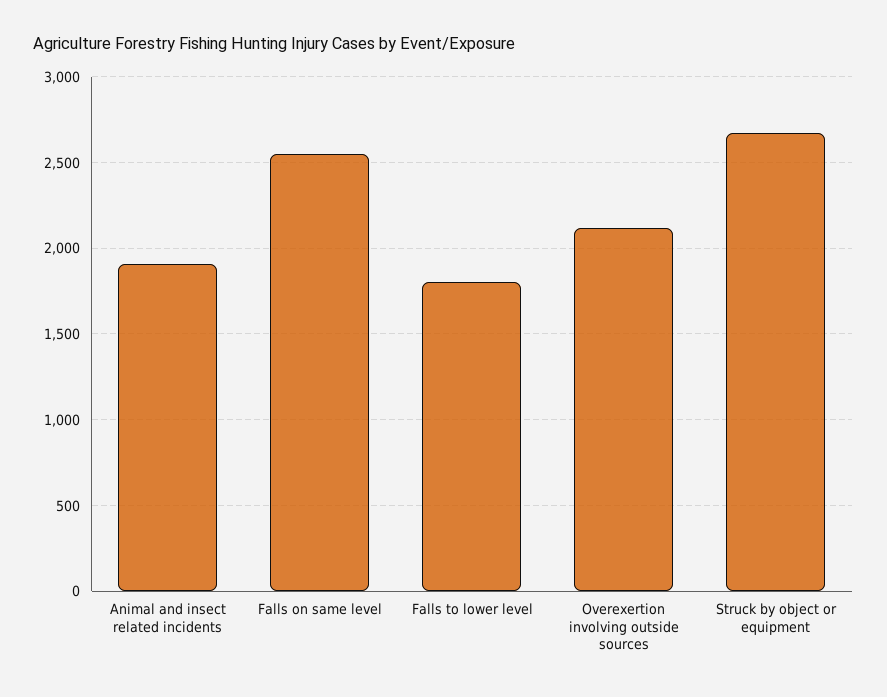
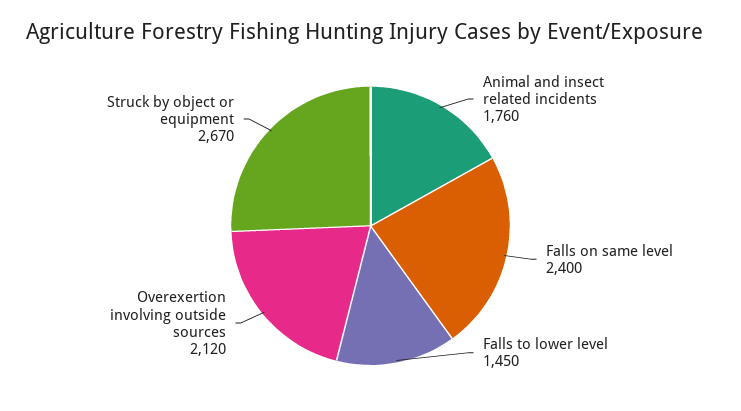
  {
-   "Animal and insect related incidents": 1900,
+   "Animal and insect related incidents": 1760,
-   "Falls on same level": 2550,
+   "Falls on same level": 2400,
-   "Falls to lower level": 1800,
+   "Falls to lower level": 1450,
    "Overexertion involving outside sources": 2120,
    "Struck by object or equipment": 2670
  }

